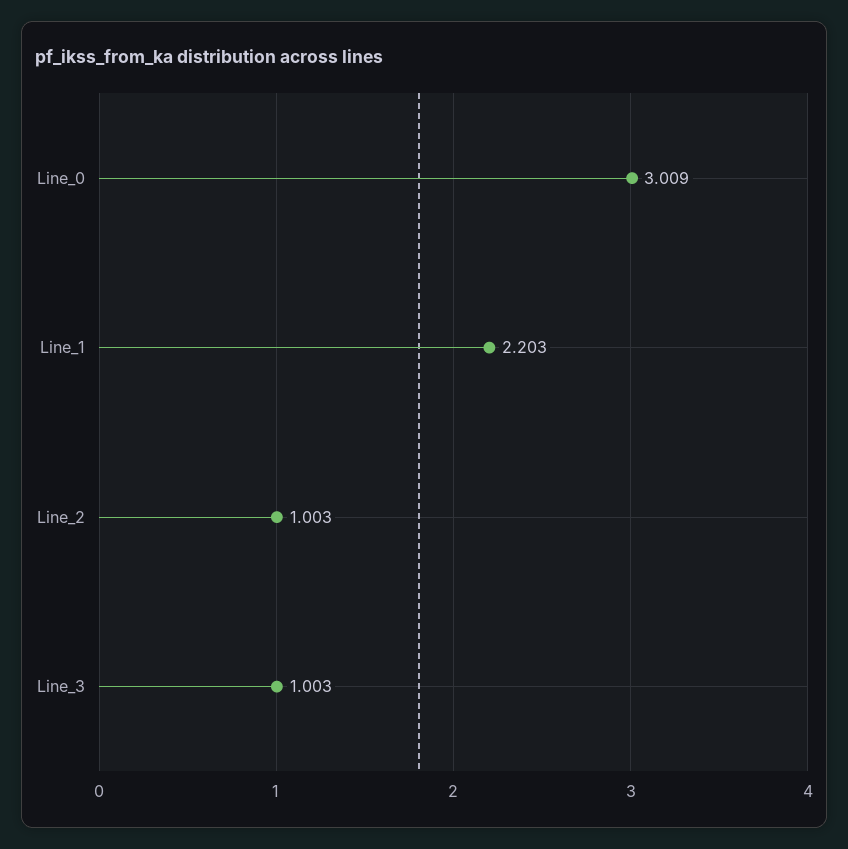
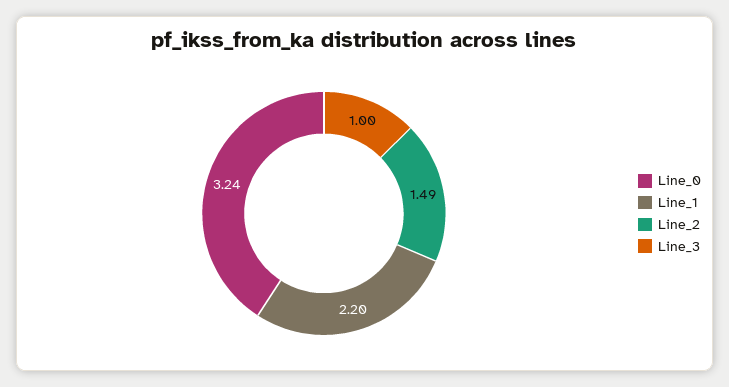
  {
-   "Line_0": 3.009,
+   "Line_0": 3.24,
    "Line_1": 2.203,
-   "Line_2": 1.003,
+   "Line_2": 1.49,
    "Line_3": 1.003
  }

